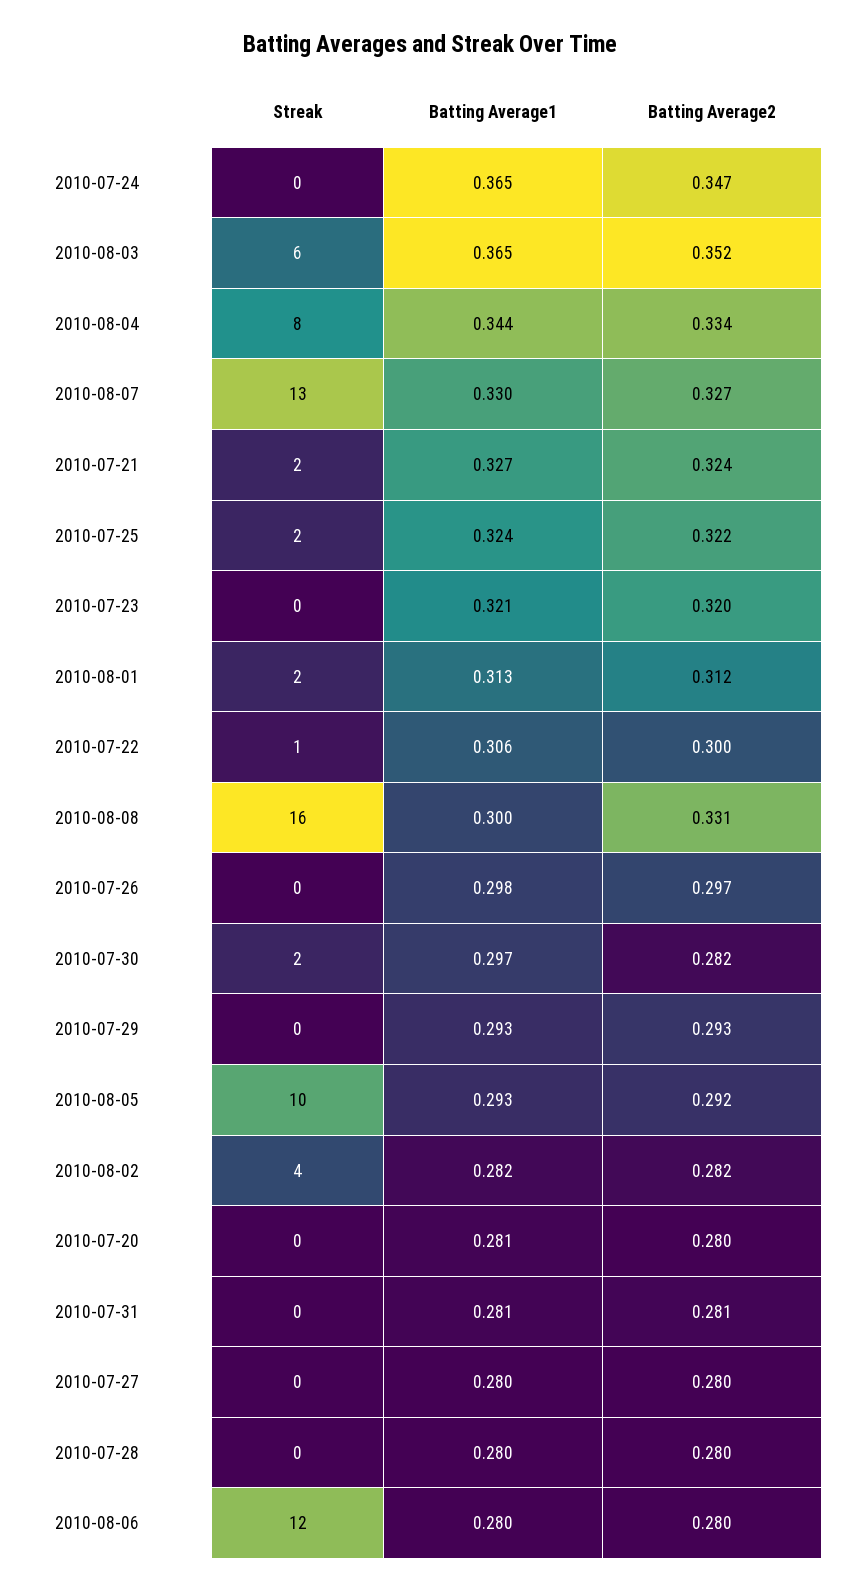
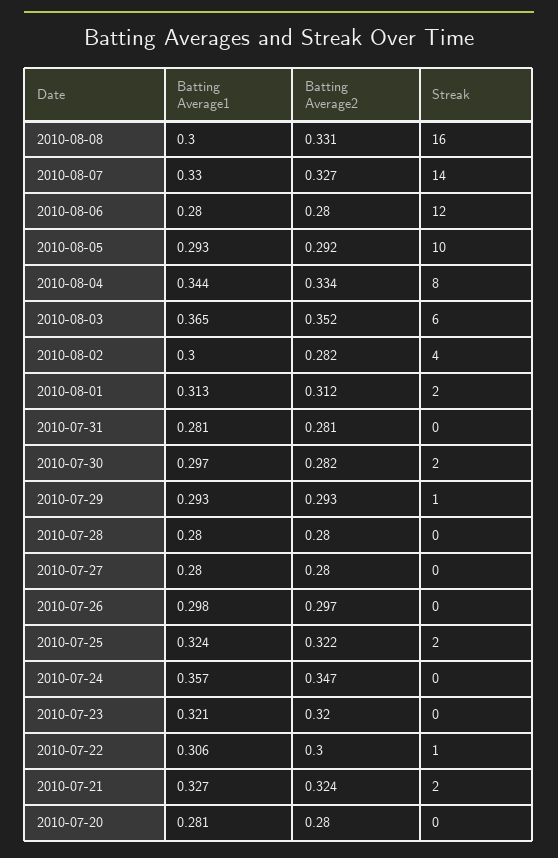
  {
    "Streak": {
      "2010-07-24": 0,
      "2010-08-03": 6,
      "2010-08-04": 8,
-     "2010-08-07": 13,
+     "2010-08-07": 14,
      "2010-07-21": 2,
      "2010-07-25": 2,
      "2010-07-23": 0,
      "2010-08-01": 2,
      "2010-07-22": 1,
      "2010-08-08": 16,
      "2010-07-26": 0,
      "2010-07-30": 2,
-     "2010-07-29": 0,
+     "2010-07-29": 1,
      "2010-08-05": 10,
      "2010-08-02": 4,
      "2010-07-20": 0,
      "2010-07-31": 0,
      "2010-07-27": 0,
      "2010-07-28": 0,
      "2010-08-06": 12
    },
    "Batting Average1": {
-     "2010-07-24": 0.365,
+     "2010-07-24": 0.357,
      "2010-08-03": 0.365,
      "2010-08-04": 0.344,
      "2010-08-07": 0.33,
      "2010-07-21": 0.327,
      "2010-07-25": 0.324,
      "2010-07-23": 0.321,
      "2010-08-01": 0.313,
      "2010-07-22": 0.306,
      "2010-08-08": 0.3,
      "2010-07-26": 0.298,
      "2010-07-30": 0.297,
      "2010-07-29": 0.293,
      "2010-08-05": 0.293,
-     "2010-08-02": 0.282,
+     "2010-08-02": 0.3,
      "2010-07-20": 0.281,
      "2010-07-31": 0.281,
      "2010-07-27": 0.28,
      "2010-07-28": 0.28,
      "2010-08-06": 0.28
    },
    "Batting Average2": {
      "2010-07-24": 0.347,
      "2010-08-03": 0.352,
      "2010-08-04": 0.334,
      "2010-08-07": 0.327,
      "2010-07-21": 0.324,
      "2010-07-25": 0.322,
      "2010-07-23": 0.32,
      "2010-08-01": 0.312,
      "2010-07-22": 0.3,
      "2010-08-08": 0.331,
      "2010-07-26": 0.297,
      "2010-07-30": 0.282,
      "2010-07-29": 0.293,
      "2010-08-05": 0.292,
      "2010-08-02": 0.282,
      "2010-07-20": 0.28,
      "2010-07-31": 0.281,
      "2010-07-27": 0.28,
      "2010-07-28": 0.28,
      "2010-08-06": 0.28
    }
  }

